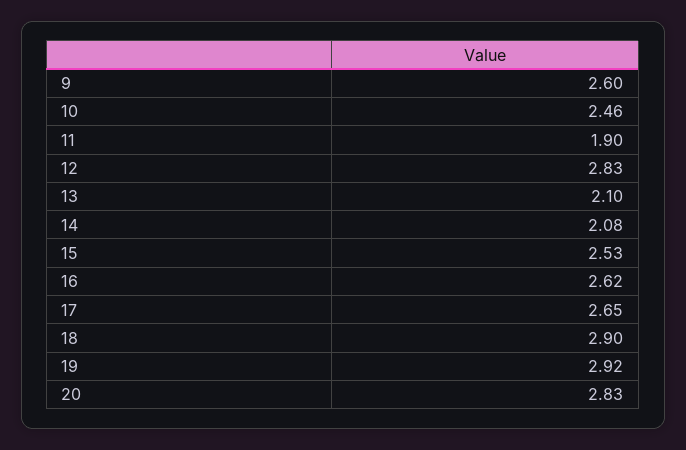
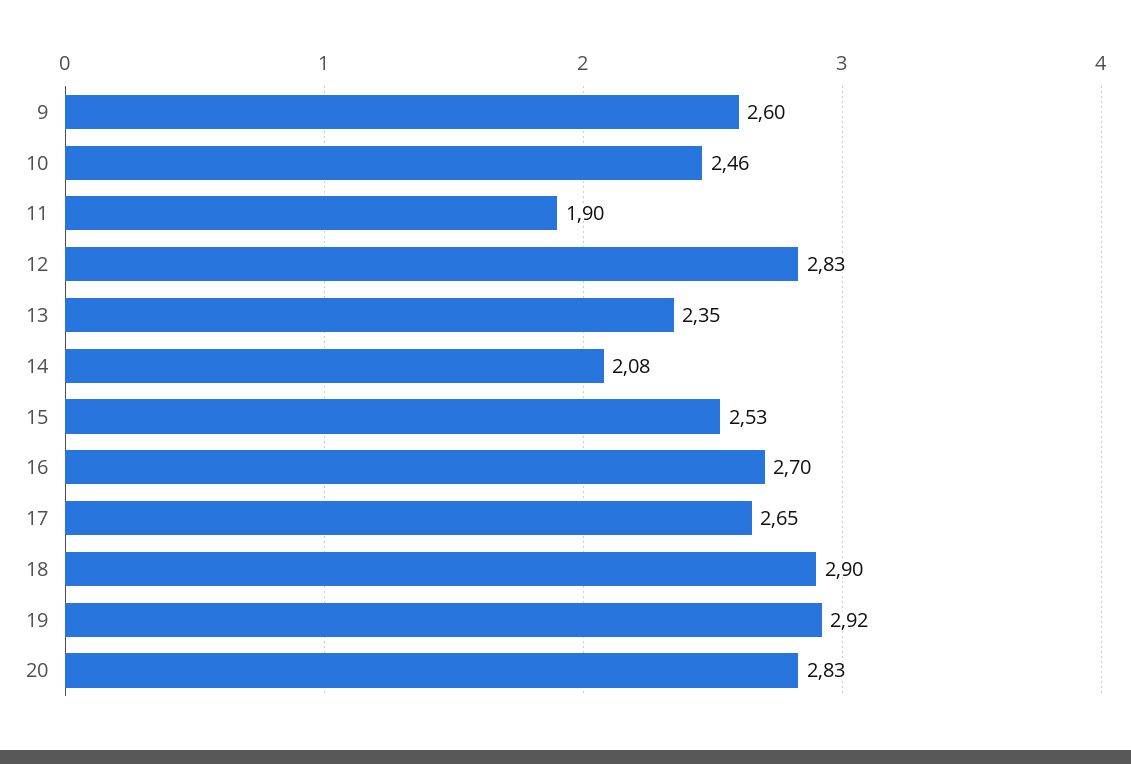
  {
    "9": 2.6,
    "10": 2.46,
    "11": 1.9,
    "12": 2.83,
-   "13": 2.1,
+   "13": 2.35,
    "14": 2.08,
    "15": 2.53,
-   "16": 2.62,
+   "16": 2.7,
    "17": 2.65,
    "18": 2.9,
    "19": 2.92,
    "20": 2.83
  }

